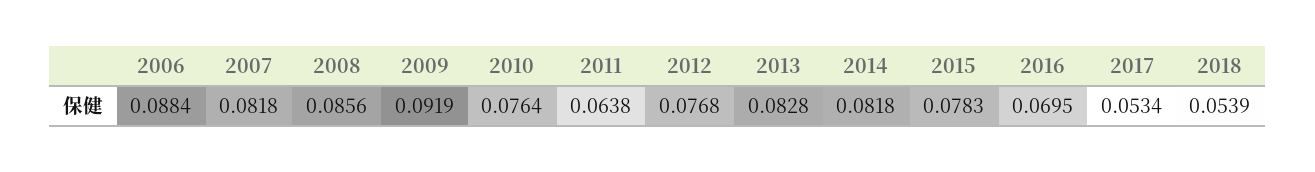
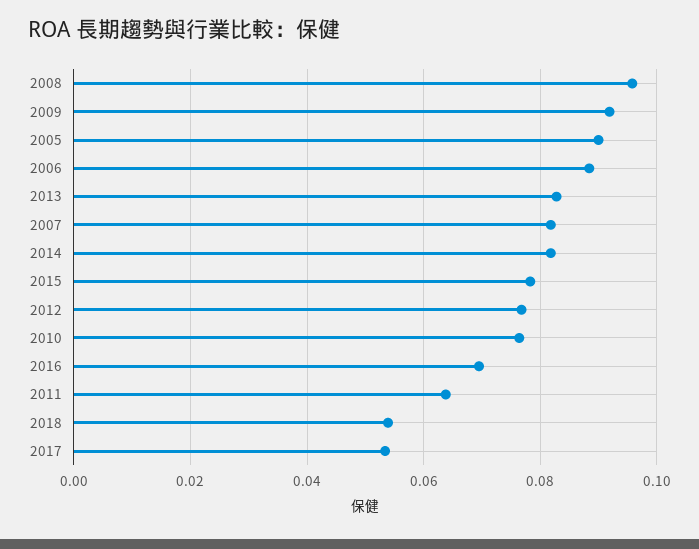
  {
    "2006": 0.0884,
    "2007": 0.0818,
-   "2008": 0.0856,
+   "2008": 0.096,
    "2009": 0.0919,
    "2010": 0.0764,
    "2011": 0.0638,
    "2012": 0.0768,
    "2013": 0.0828,
    "2014": 0.0818,
    "2015": 0.0783,
    "2016": 0.0695,
    "2017": 0.0534,
-   "2018": 0.0539
+   "2018": 0.0539,
+   "2005": 0.09
  }

